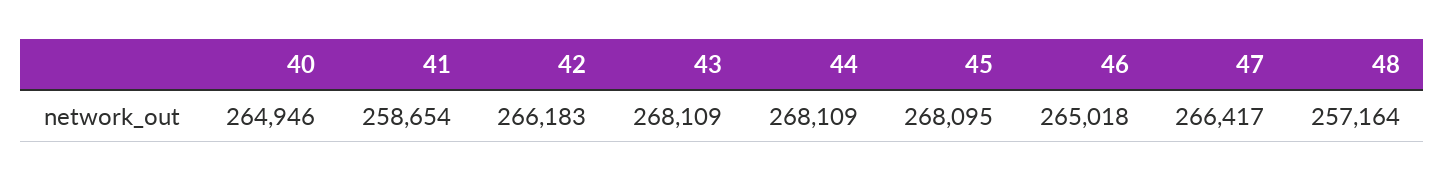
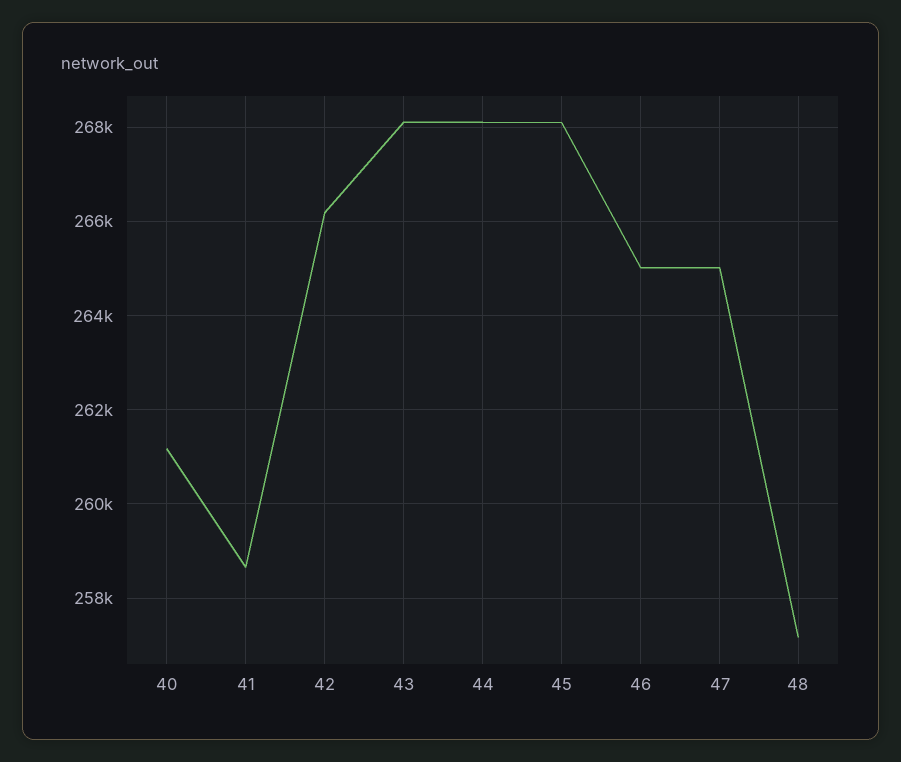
  {
-   "40": 264946,
+   "40": 261200,
    "41": 258654,
    "42": 266183,
    "43": 268109,
    "44": 268109,
    "45": 268095,
    "46": 265018,
-   "47": 266417,
+   "47": 265000,
    "48": 257164
  }

